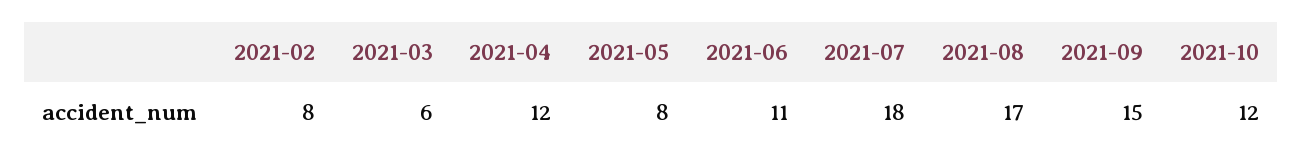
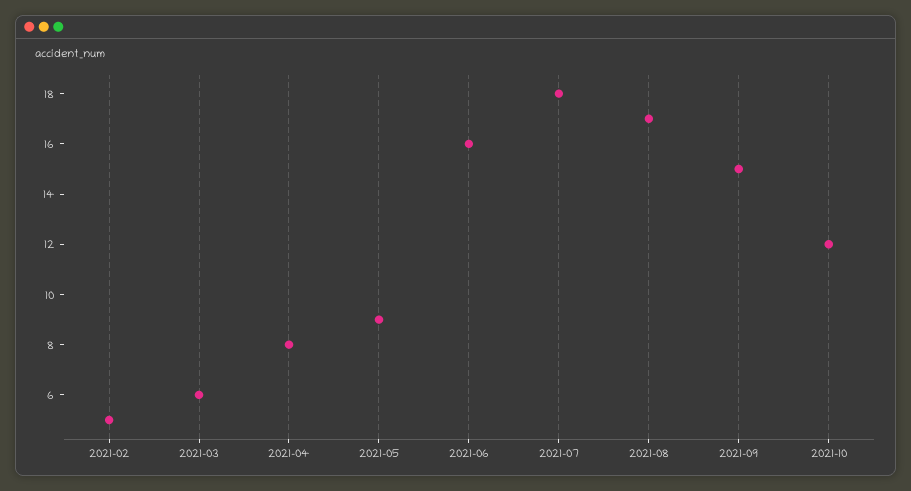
  {
-   "2021-02": 8,
+   "2021-02": 5,
    "2021-03": 6,
-   "2021-04": 12,
+   "2021-04": 8,
-   "2021-05": 8,
+   "2021-05": 9,
-   "2021-06": 11,
+   "2021-06": 16,
    "2021-07": 18,
    "2021-08": 17,
    "2021-09": 15,
    "2021-10": 12
  }

